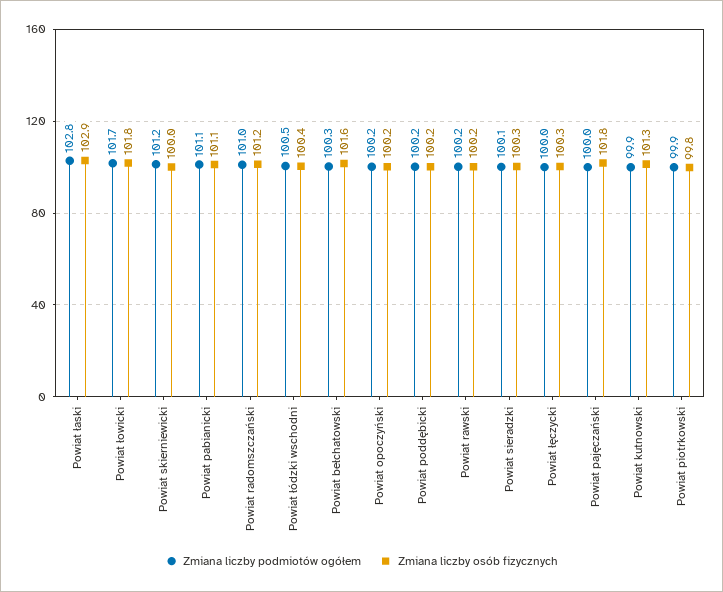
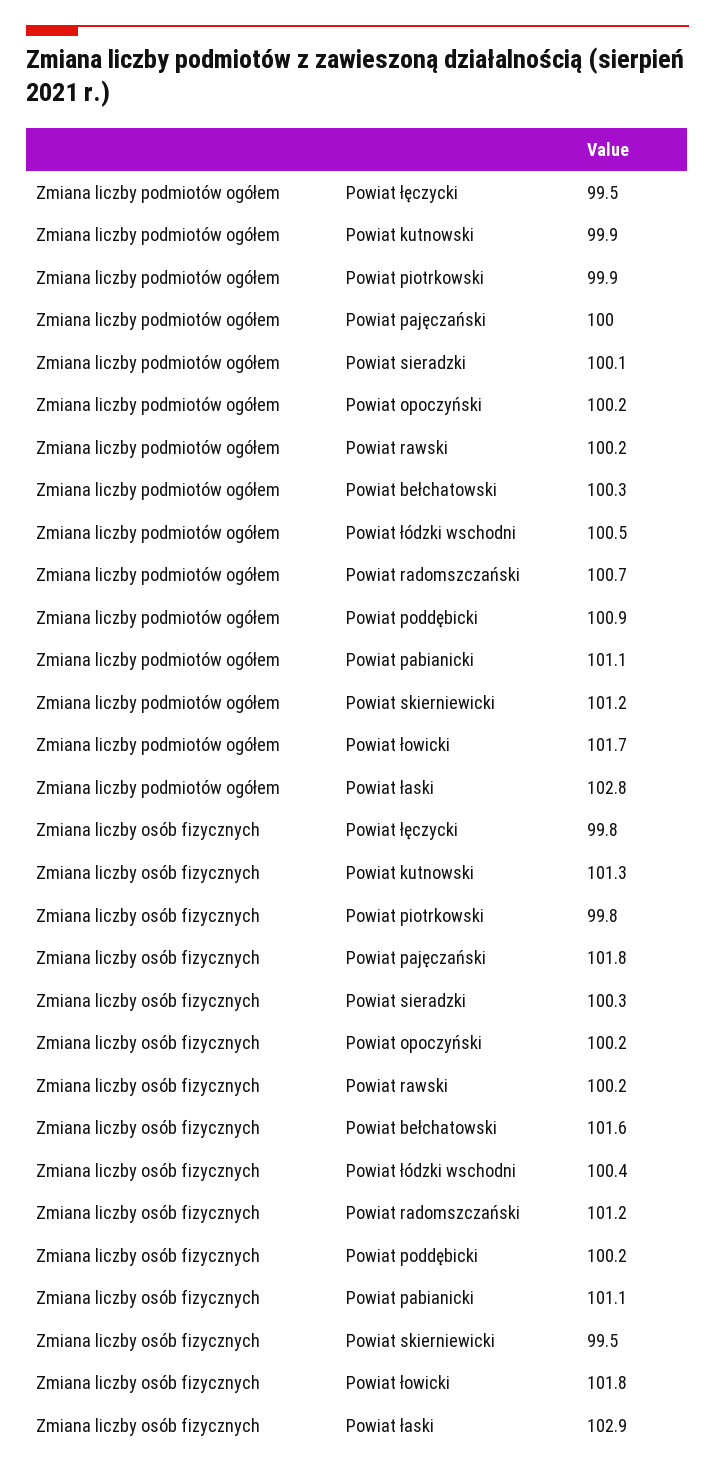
  {
    "Zmiana liczby podmiotów ogółem": {
      "Powiat łaski": 102.8,
      "Powiat łowicki": 101.7,
      "Powiat skierniewicki": 101.2,
      "Powiat pabianicki": 101.1,
-     "Powiat radomszczański": 101,
+     "Powiat radomszczański": 100.7,
      "Powiat łódzki wschodni": 100.5,
      "Powiat bełchatowski": 100.3,
      "Powiat opoczyński": 100.2,
-     "Powiat poddębicki": 100.2,
+     "Powiat poddębicki": 100.9,
      "Powiat rawski": 100.2,
      "Powiat sieradzki": 100.1,
-     "Powiat łęczycki": 100,
+     "Powiat łęczycki": 99.5,
      "Powiat pajęczański": 100,
      "Powiat kutnowski": 99.9,
      "Powiat piotrkowski": 99.9
    },
    "Zmiana liczby osób fizycznych": {
      "Powiat łaski": 102.9,
      "Powiat łowicki": 101.8,
-     "Powiat skierniewicki": 100,
+     "Powiat skierniewicki": 99.5,
      "Powiat pabianicki": 101.1,
      "Powiat radomszczański": 101.2,
      "Powiat łódzki wschodni": 100.4,
      "Powiat bełchatowski": 101.6,
      "Powiat opoczyński": 100.2,
      "Powiat poddębicki": 100.2,
      "Powiat rawski": 100.2,
      "Powiat sieradzki": 100.3,
-     "Powiat łęczycki": 100.3,
+     "Powiat łęczycki": 99.8,
      "Powiat pajęczański": 101.8,
      "Powiat kutnowski": 101.3,
      "Powiat piotrkowski": 99.8
    }
  }

